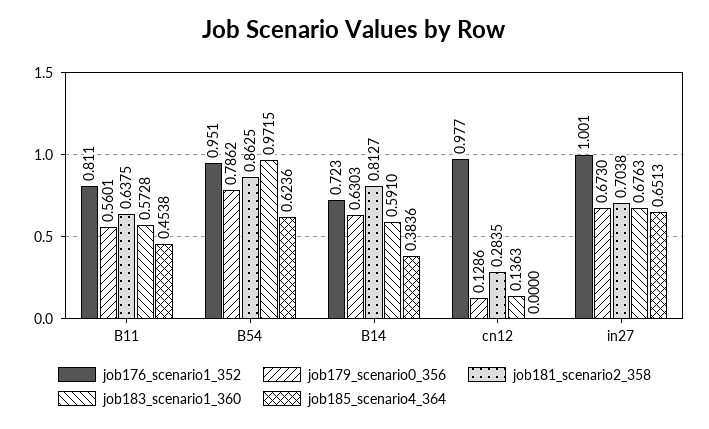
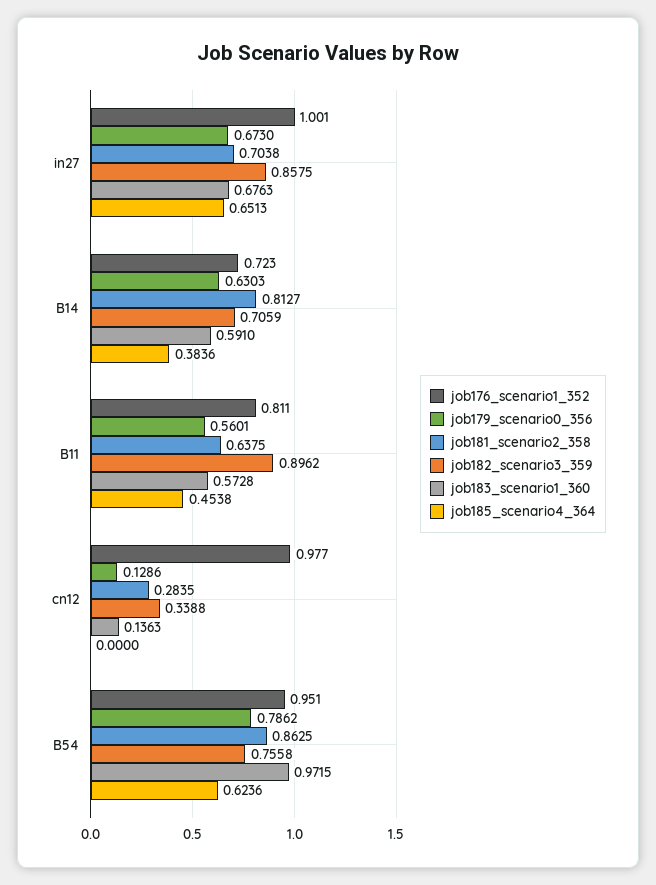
  {
    "job176_scenario1_352": {
      "B11": 0.811,
      "B54": 0.951,
      "B14": 0.723,
      "cn12": 0.977,
      "in27": 1.001
    },
    "job179_scenario0_356": {
      "B11": 0.5601,
      "B54": 0.7862,
      "B14": 0.6303,
      "cn12": 0.1286,
      "in27": 0.673
    },
    "job181_scenario2_358": {
      "B11": 0.6375,
      "B54": 0.8625,
      "B14": 0.8127,
      "cn12": 0.2835,
      "in27": 0.7038
    },
    "job183_scenario1_360": {
      "B11": 0.5728,
      "B54": 0.9715,
      "B14": 0.591,
      "cn12": 0.1363,
      "in27": 0.6763
    },
    "job185_scenario4_364": {
      "B11": 0.4538,
      "B54": 0.6236,
      "B14": 0.3836,
      "cn12": 0,
      "in27": 0.6513
-   }
+   },
+   "job182_scenario3_359": {
+     "in27": 0.8575,
+     "B14": 0.7059,
+     "B11": 0.8962,
+     "cn12": 0.3388,
+     "B54": 0.7558
+   }
  }

